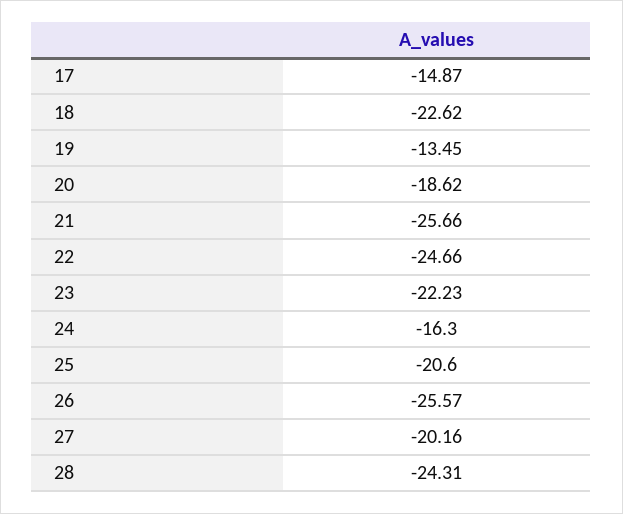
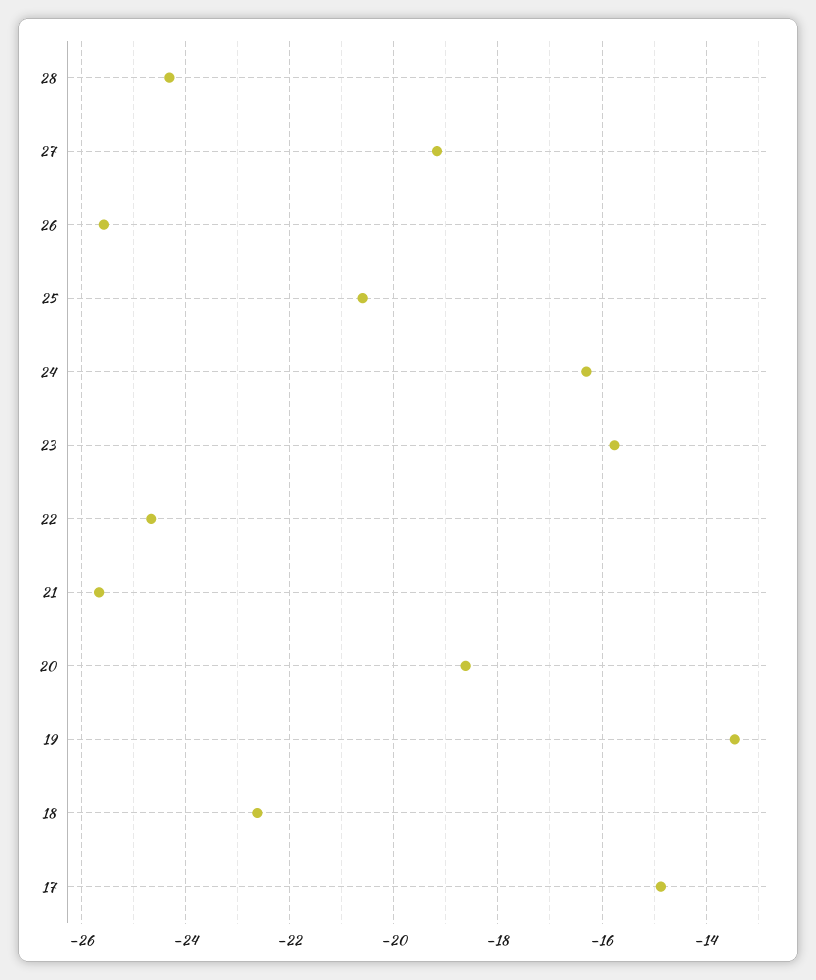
  {
    "17": -14.87,
    "18": -22.62,
    "19": -13.45,
    "20": -18.62,
    "21": -25.66,
    "22": -24.66,
-   "23": -22.23,
+   "23": -15.8,
    "24": -16.3,
    "25": -20.6,
    "26": -25.57,
-   "27": -20.16,
+   "27": -19.2,
    "28": -24.31
  }

